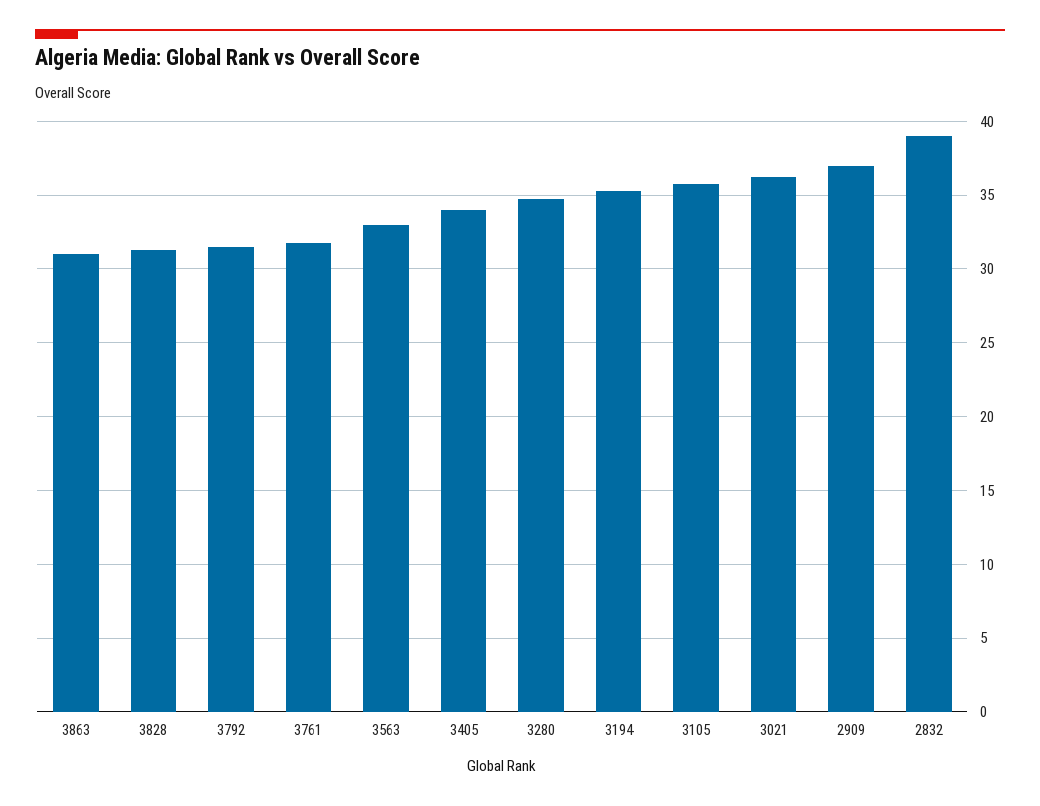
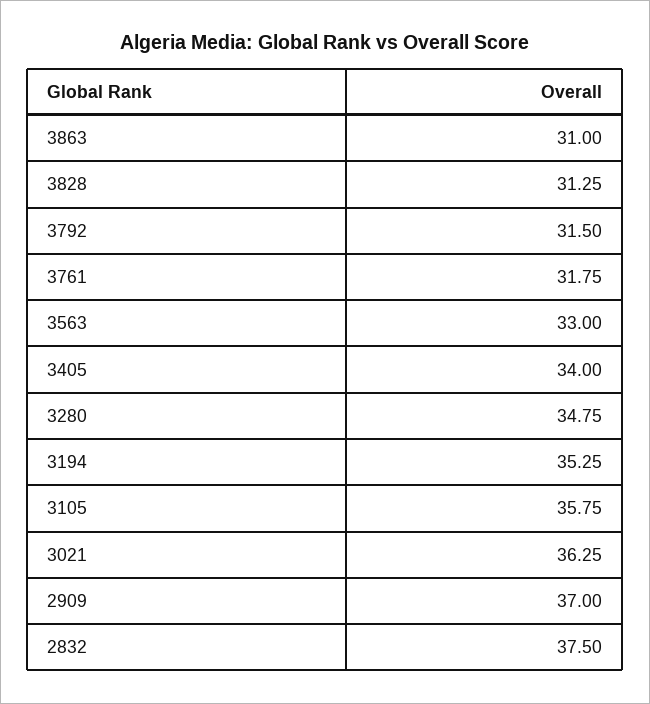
  {
    "3863": 31,
    "3828": 31.25,
    "3792": 31.5,
    "3761": 31.75,
    "3563": 33,
    "3405": 34,
    "3280": 34.75,
    "3194": 35.25,
    "3105": 35.75,
    "3021": 36.25,
    "2909": 37,
-   "2832": 39
+   "2832": 37.5
  }

